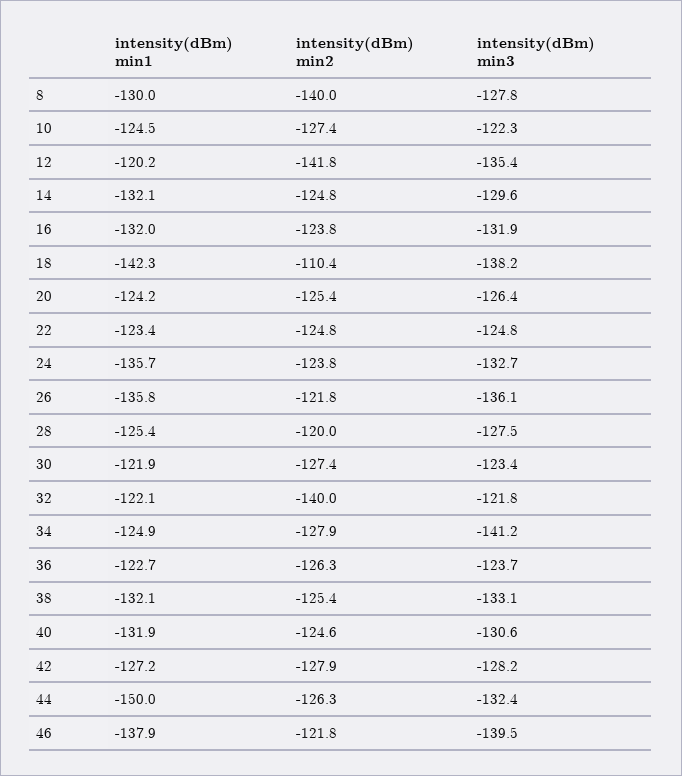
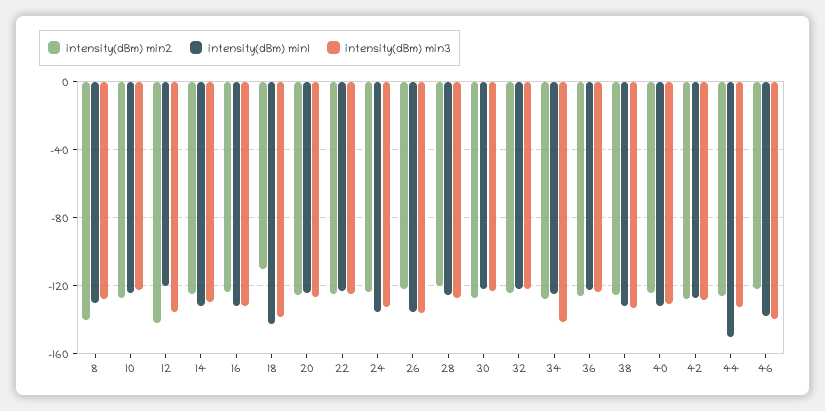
  {
    "intensity(dBm) min1": {
      "8": -130,
      "10": -124.5,
      "12": -120.2,
      "14": -132.1,
      "16": -132,
      "18": -142.3,
      "20": -124.2,
      "22": -123.4,
      "24": -135.7,
      "26": -135.8,
      "28": -125.4,
      "30": -121.9,
      "32": -122.1,
      "34": -124.9,
      "36": -122.7,
      "38": -132.1,
      "40": -131.9,
      "42": -127.2,
      "44": -150,
      "46": -137.9
    },
    "intensity(dBm) min2": {
      "8": -140,
      "10": -127.4,
      "12": -141.8,
      "14": -124.8,
      "16": -123.8,
      "18": -110.4,
      "20": -125.4,
      "22": -124.8,
      "24": -123.8,
      "26": -121.8,
      "28": -120,
      "30": -127.4,
-     "32": -140,
+     "32": -125,
      "34": -127.9,
      "36": -126.3,
      "38": -125.4,
      "40": -124.6,
      "42": -127.9,
      "44": -126.3,
      "46": -121.8
    },
    "intensity(dBm) min3": {
      "8": -127.8,
      "10": -122.3,
      "12": -135.4,
      "14": -129.6,
      "16": -131.9,
      "18": -138.2,
      "20": -126.4,
      "22": -124.8,
      "24": -132.7,
      "26": -136.1,
      "28": -127.5,
      "30": -123.4,
      "32": -121.8,
      "34": -141.2,
      "36": -123.7,
      "38": -133.1,
      "40": -130.6,
      "42": -128.2,
      "44": -132.4,
      "46": -139.5
    }
  }

